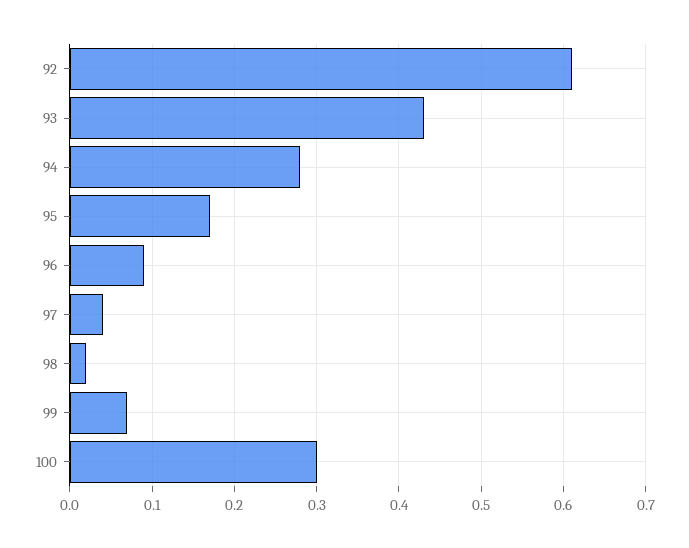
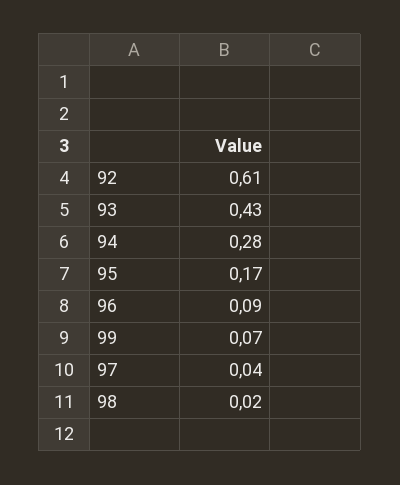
  {
    "92": 0.61,
    "93": 0.43,
    "94": 0.28,
    "95": 0.17,
    "96": 0.09,
    "97": 0.04,
    "98": 0.02,
-   "99": 0.07,
+   "99": 0.07
-   "100": 0.3
  }

